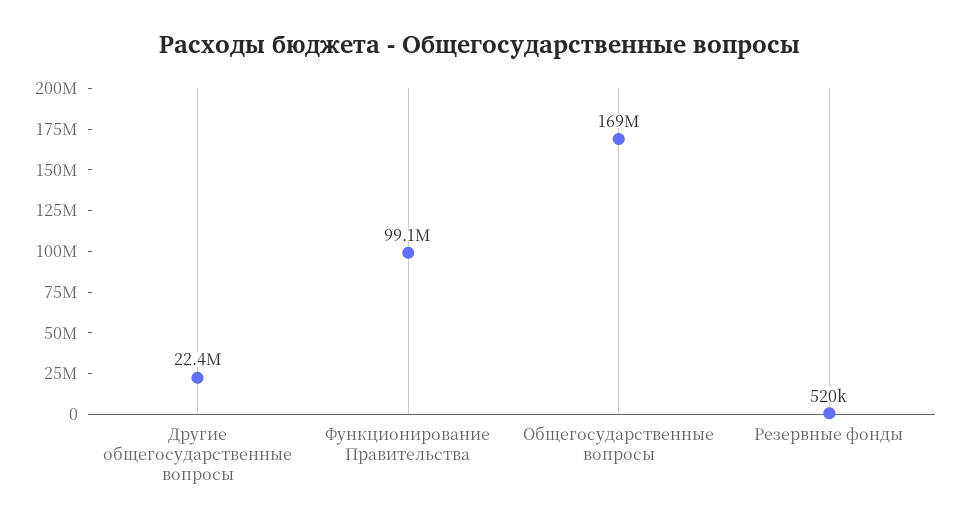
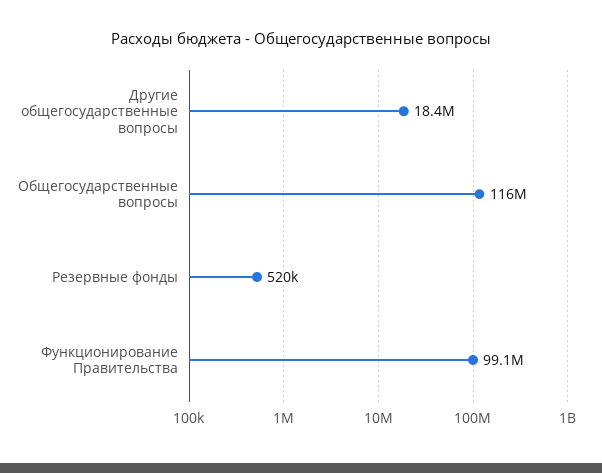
  {
-   "Другие общегосударственные вопросы": 22400000,
+   "Другие общегосударственные вопросы": 18400000,
    "Функционирование Правительства": 99100000,
-   "Общегосударственные вопросы": 169000000,
+   "Общегосударственные вопросы": 116000000,
    "Резервные фонды": 520000
  }

